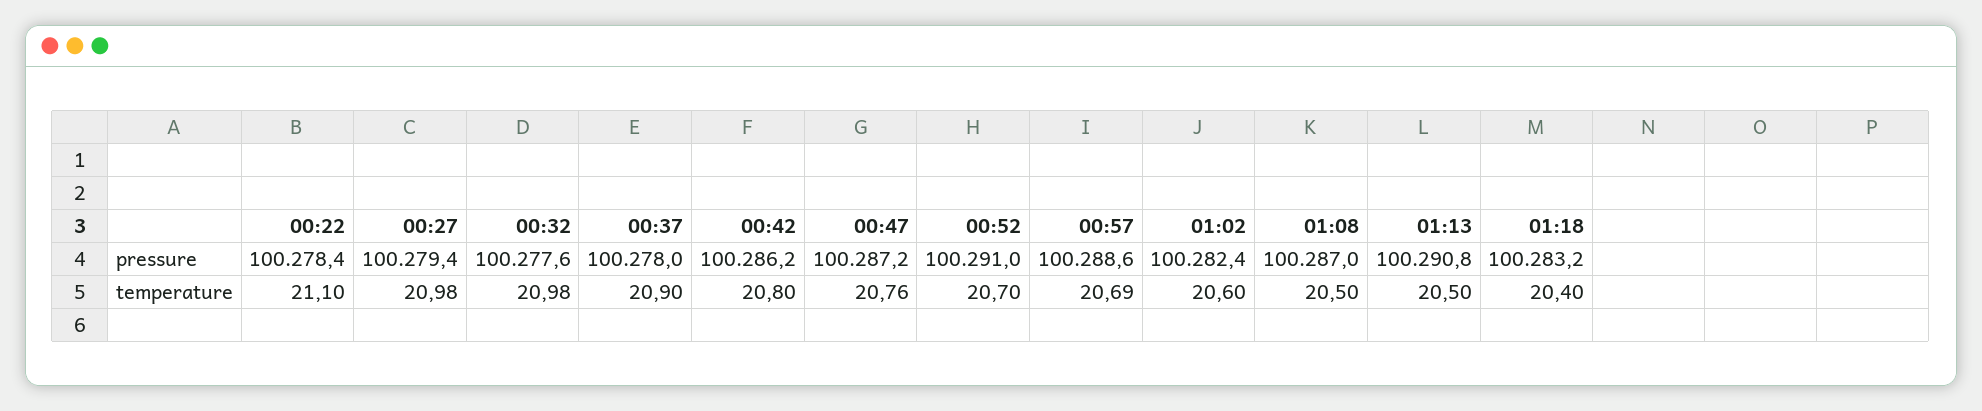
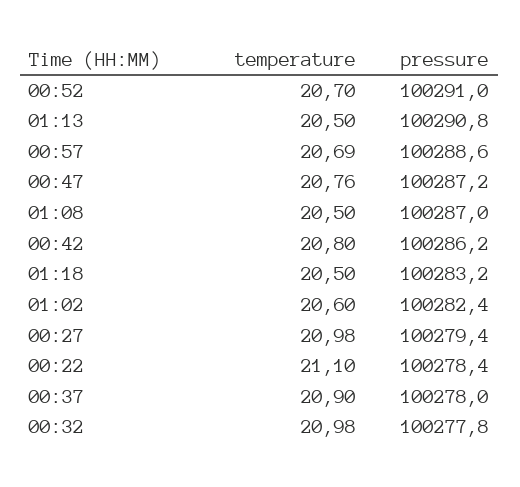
  {
    "00:22": {
      "pressure": 100278.4,
      "temperature": 21.1
    },
    "00:27": {
      "pressure": 100279.4,
      "temperature": 20.98
    },
    "00:32": {
-     "pressure": 100277.6,
+     "pressure": 100277.8,
      "temperature": 20.98
    },
    "00:37": {
      "pressure": 100278,
      "temperature": 20.9
    },
    "00:42": {
      "pressure": 100286.2,
      "temperature": 20.8
    },
    "00:47": {
      "pressure": 100287.2,
      "temperature": 20.76
    },
    "00:52": {
      "pressure": 100291,
      "temperature": 20.7
    },
    "00:57": {
      "pressure": 100288.6,
      "temperature": 20.69
    },
    "01:02": {
      "pressure": 100282.4,
      "temperature": 20.6
    },
    "01:08": {
      "pressure": 100287,
      "temperature": 20.5
    },
    "01:13": {
      "pressure": 100290.8,
      "temperature": 20.5
    },
    "01:18": {
      "pressure": 100283.2,
-     "temperature": 20.4
+     "temperature": 20.5
    }
  }

